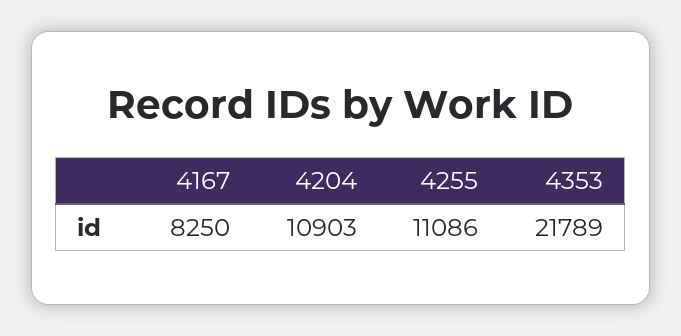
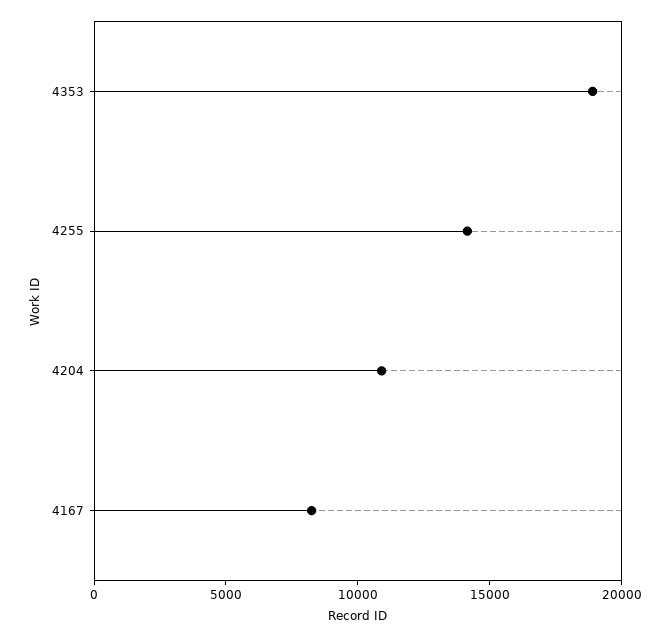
  {
    "4167": 8250,
    "4204": 10903,
-   "4255": 11086,
+   "4255": 14000,
-   "4353": 21789
+   "4353": 19000
  }

